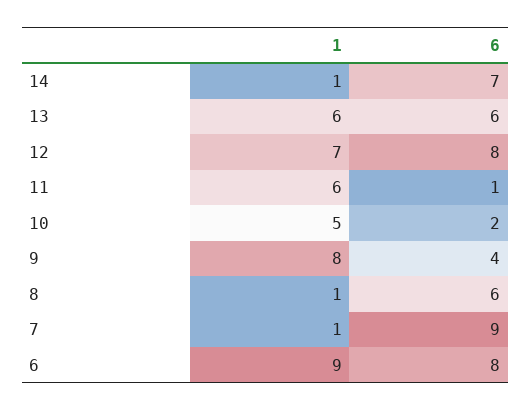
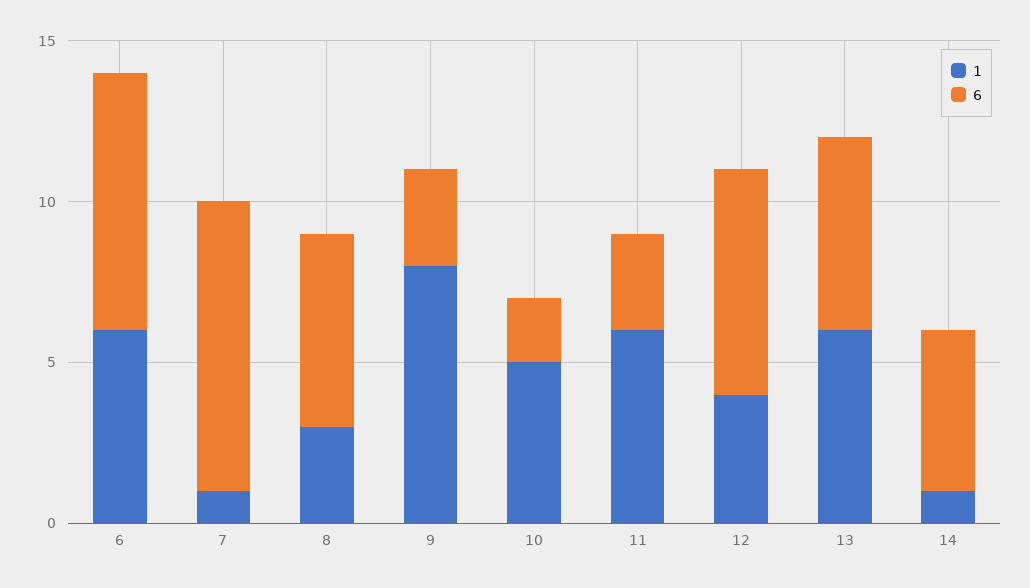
  {
    "1": {
      "14": 1,
      "13": 6,
-     "12": 7,
+     "12": 4,
      "11": 6,
      "10": 5,
      "9": 8,
-     "8": 1,
+     "8": 3,
      "7": 1,
-     "6": 9
+     "6": 6
    },
    "6": {
-     "14": 7,
+     "14": 5,
      "13": 6,
-     "12": 8,
+     "12": 7,
-     "11": 1,
+     "11": 3,
      "10": 2,
-     "9": 4,
+     "9": 3,
      "8": 6,
      "7": 9,
      "6": 8
    }
  }

